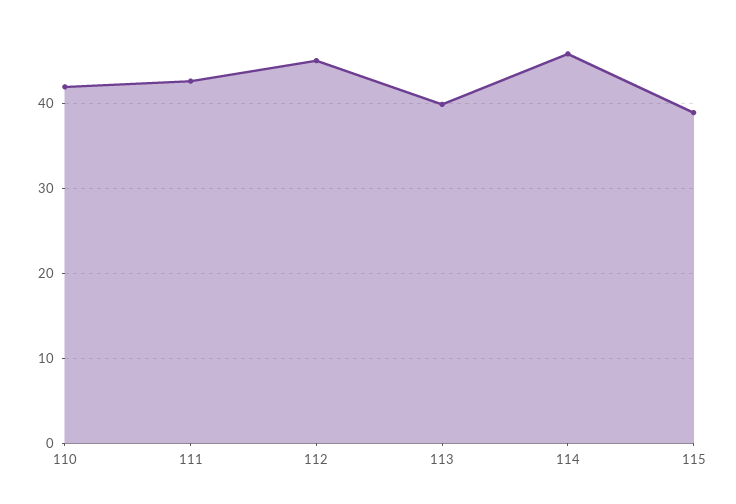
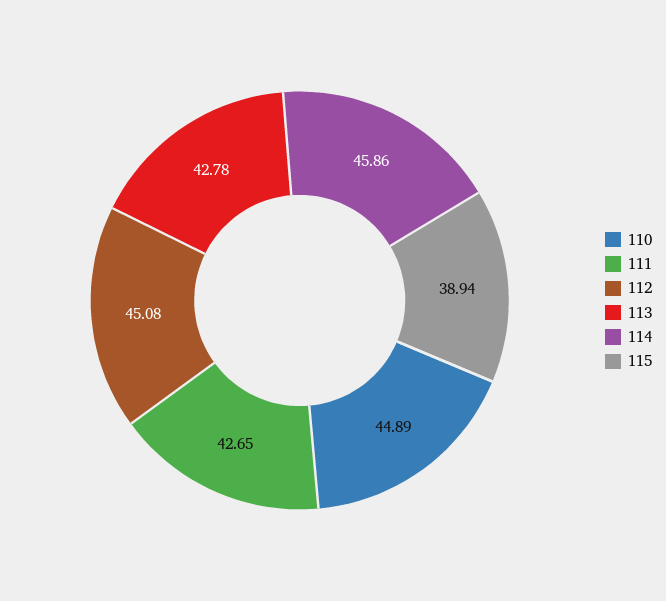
  {
-   "110": 42,
+   "110": 44.89,
    "111": 42.65,
    "112": 45.08,
-   "113": 40,
+   "113": 42.78,
    "114": 45.86,
    "115": 38.94
  }

